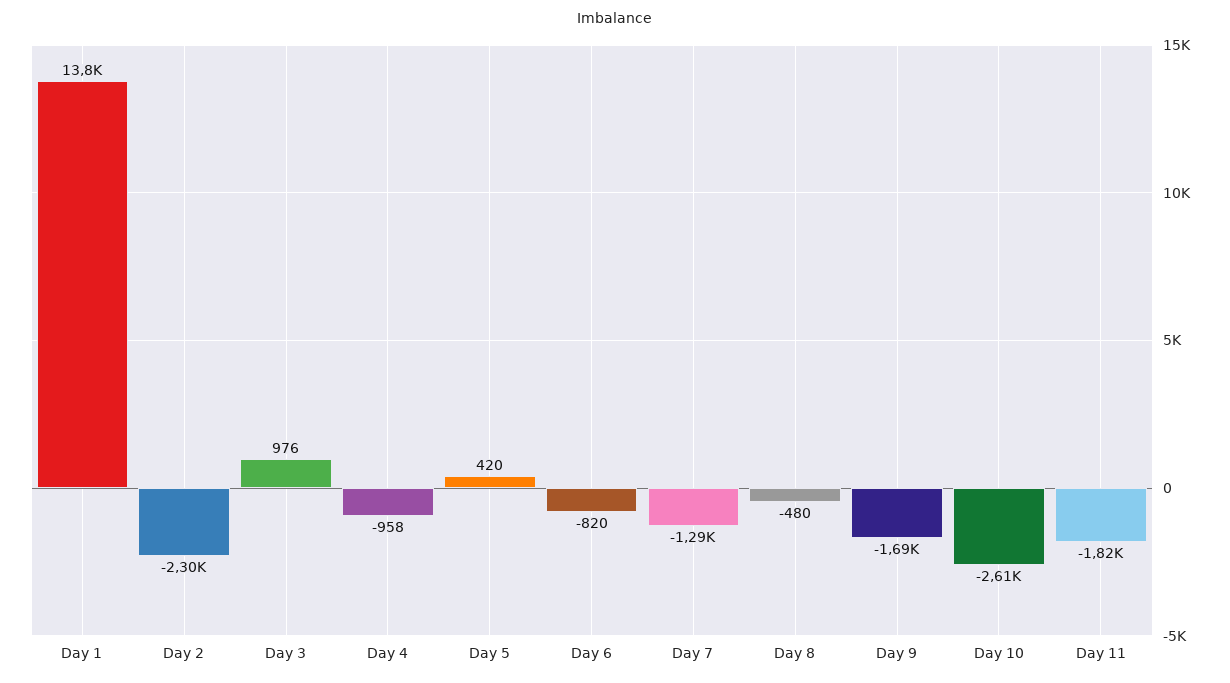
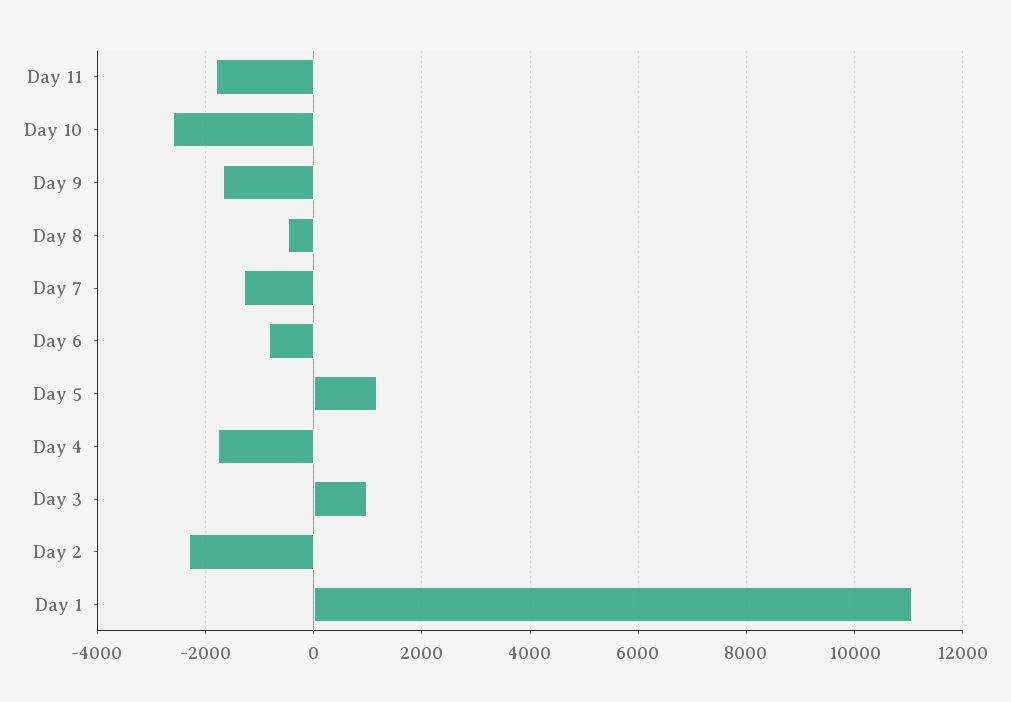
  {
-   "Day 1": 13800,
+   "Day 1": 11000,
    "Day 2": -2300,
    "Day 3": 976,
-   "Day 4": -958,
+   "Day 4": -1800,
-   "Day 5": 420,
+   "Day 5": 1200,
    "Day 6": -820,
    "Day 7": -1290,
    "Day 8": -480,
    "Day 9": -1690,
    "Day 10": -2610,
    "Day 11": -1820
  }

